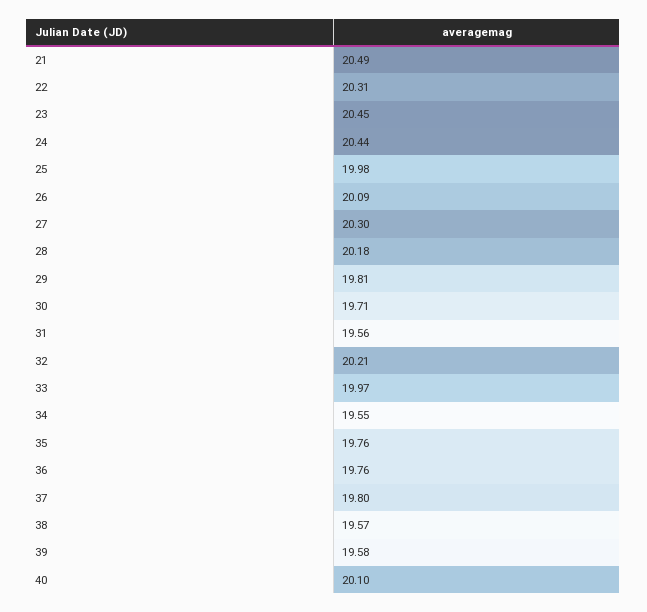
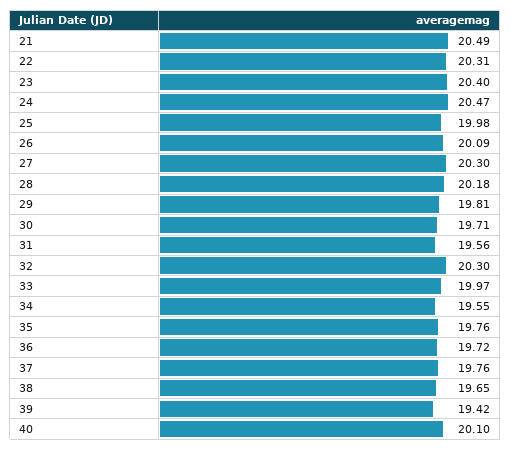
  {
    "21": 20.49,
    "22": 20.31,
-   "23": 20.45,
+   "23": 20.4,
-   "24": 20.44,
+   "24": 20.47,
    "25": 19.98,
    "26": 20.09,
    "27": 20.3,
    "28": 20.18,
    "29": 19.81,
    "30": 19.71,
    "31": 19.56,
-   "32": 20.21,
+   "32": 20.3,
    "33": 19.97,
    "34": 19.55,
    "35": 19.76,
-   "36": 19.76,
+   "36": 19.72,
-   "37": 19.8,
+   "37": 19.76,
-   "38": 19.57,
+   "38": 19.65,
-   "39": 19.58,
+   "39": 19.42,
    "40": 20.1
  }

